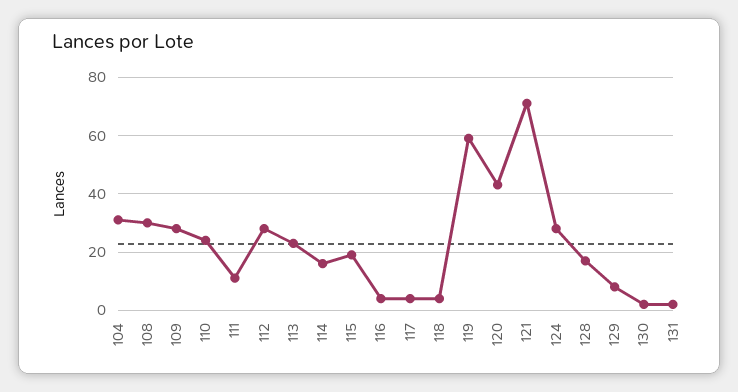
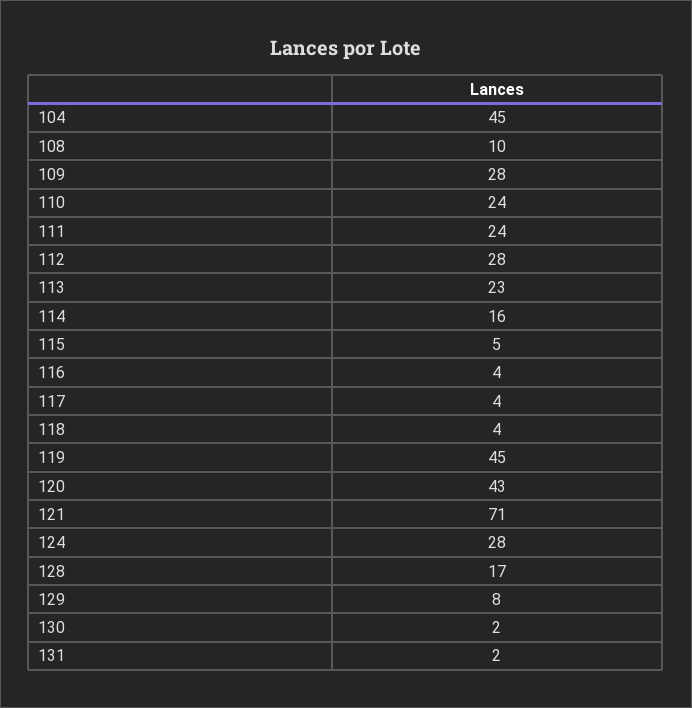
  {
-   "104": 30,
+   "104": 45,
-   "108": 30,
+   "108": 10,
    "109": 28,
    "110": 24,
-   "111": 10,
+   "111": 24,
    "112": 28,
    "113": 23,
    "114": 16,
-   "115": 20,
+   "115": 5,
    "116": 4,
    "117": 4,
    "118": 4,
-   "119": 60,
+   "119": 45,
    "120": 43,
    "121": 71,
    "124": 28,
    "128": 17,
    "129": 8,
    "130": 2,
    "131": 2
  }

